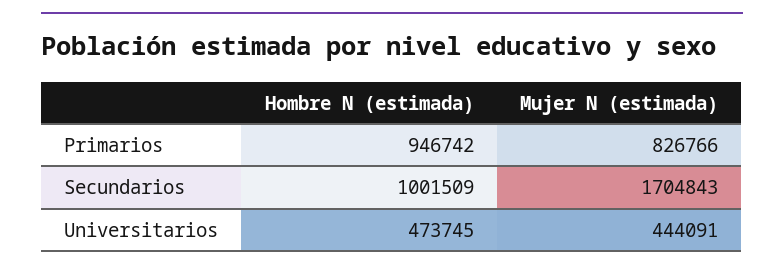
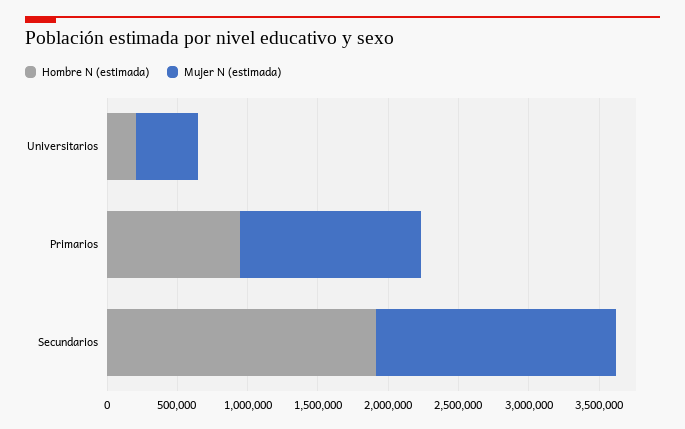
  {
    "Hombre N (estimada)": {
      "Primarios": 946742,
-     "Secundarios": 1001509,
+     "Secundarios": 1900000,
-     "Universitarios": 473745
+     "Universitarios": 200000
    },
    "Mujer N (estimada)": {
-     "Primarios": 826766,
+     "Primarios": 1300000,
      "Secundarios": 1704843,
      "Universitarios": 444091
    }
  }

